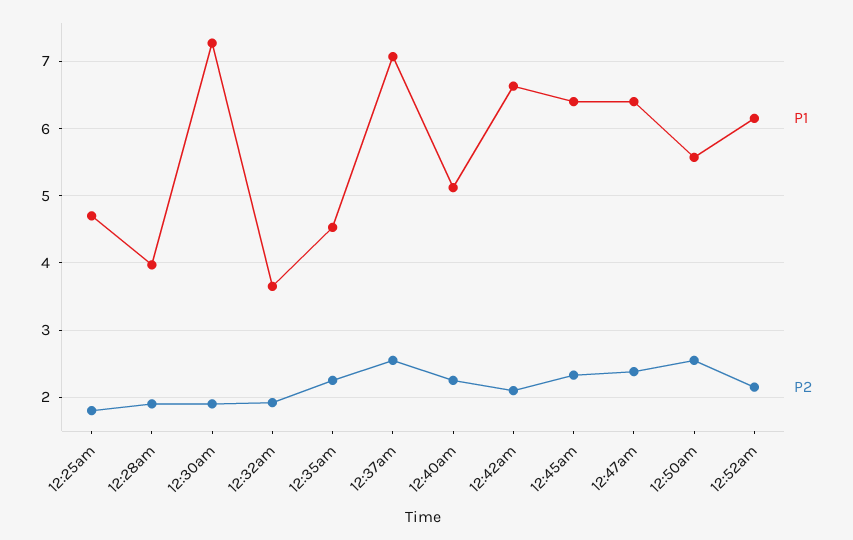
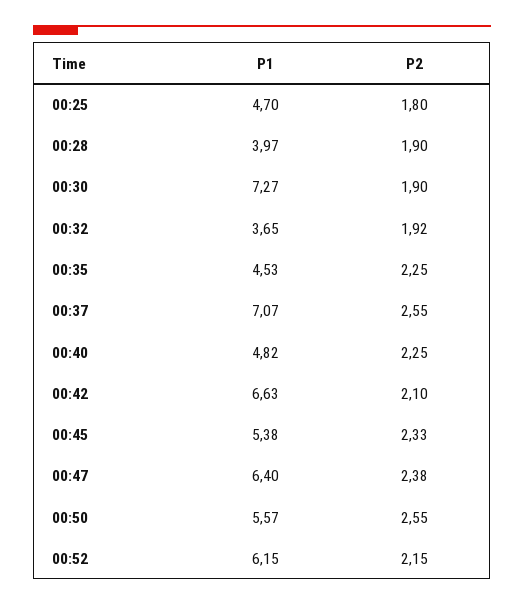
  {
    "P1": {
      "12:25am": 4.7,
      "12:28am": 3.97,
      "12:30am": 7.27,
      "12:32am": 3.65,
      "12:35am": 4.53,
      "12:37am": 7.07,
-     "12:40am": 5.1,
+     "12:40am": 4.82,
      "12:42am": 6.63,
-     "12:45am": 6.4,
+     "12:45am": 5.38,
      "12:47am": 6.4,
      "12:50am": 5.57,
      "12:52am": 6.15
    },
    "P2": {
      "12:25am": 1.8,
      "12:28am": 1.9,
      "12:30am": 1.9,
      "12:32am": 1.92,
      "12:35am": 2.25,
      "12:37am": 2.55,
      "12:40am": 2.25,
      "12:42am": 2.1,
      "12:45am": 2.33,
      "12:47am": 2.38,
      "12:50am": 2.55,
      "12:52am": 2.15
    }
  }

